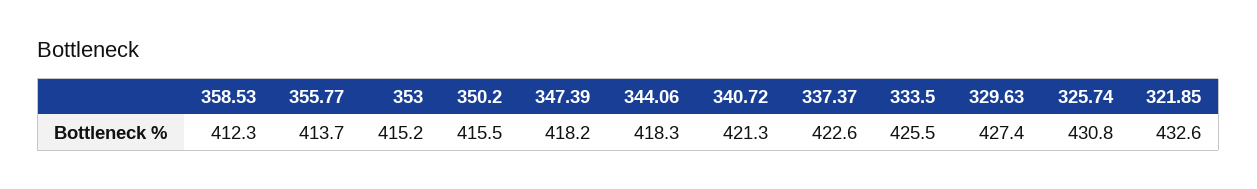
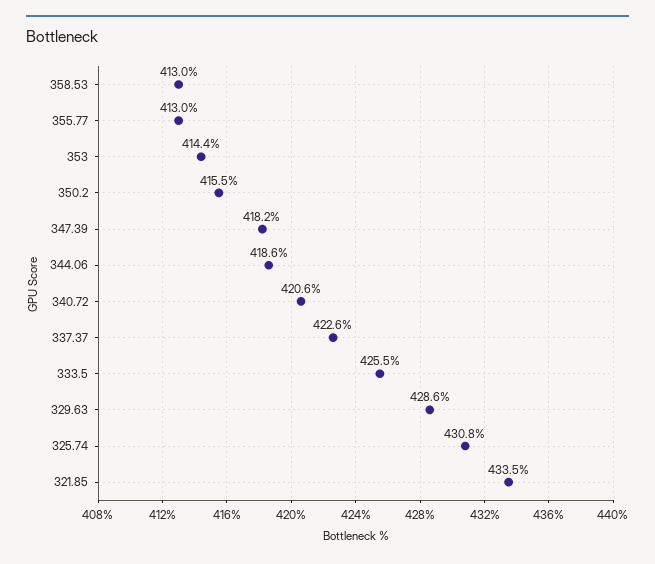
  {
-   "358.53": 412.3,
+   "358.53": 413,
-   "355.77": 413.7,
+   "355.77": 413,
-   "353": 415.2,
+   "353": 414.4,
    "350.2": 415.5,
    "347.39": 418.2,
-   "344.06": 418.3,
+   "344.06": 418.6,
-   "340.72": 421.3,
+   "340.72": 420.6,
    "337.37": 422.6,
    "333.5": 425.5,
-   "329.63": 427.4,
+   "329.63": 428.6,
    "325.74": 430.8,
-   "321.85": 432.6
+   "321.85": 433.5
  }

